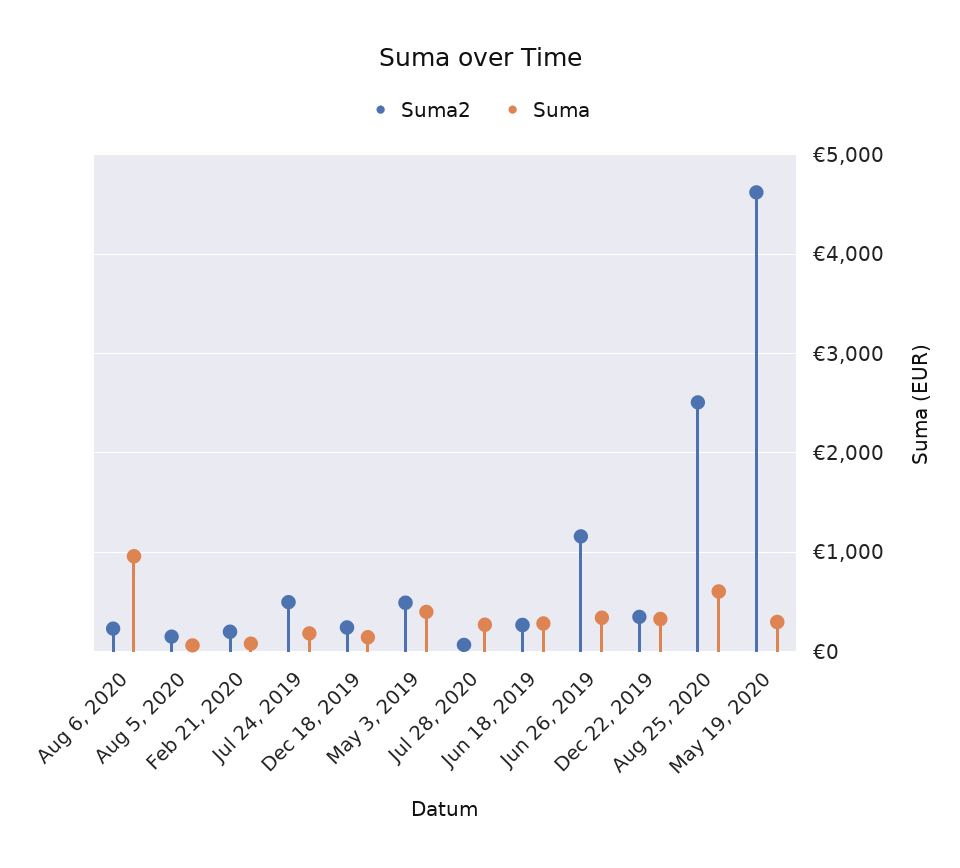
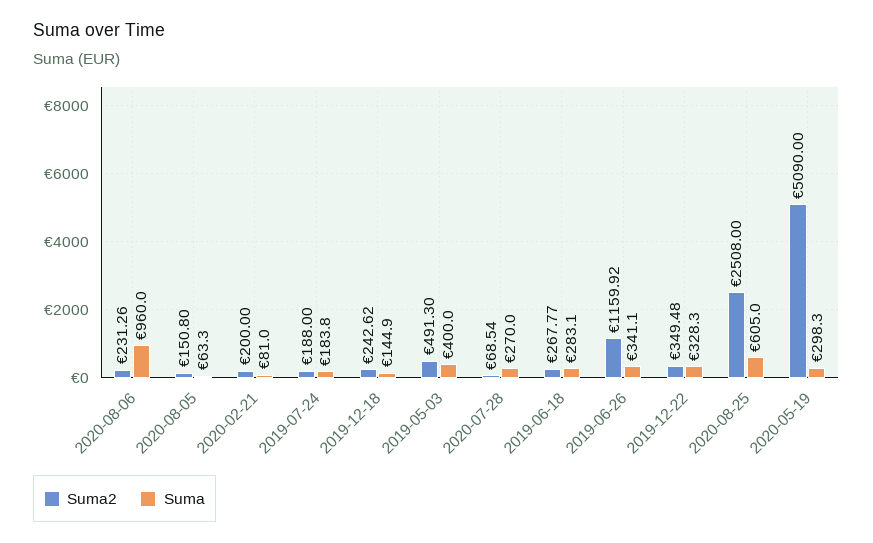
  {
    "Suma2": {
      "Aug 6, 2020": 231.26,
      "Aug 5, 2020": 150.8,
      "Feb 21, 2020": 200,
-     "Jul 24, 2019": 500,
+     "Jul 24, 2019": 188,
      "Dec 18, 2019": 242.62,
      "May 3, 2019": 491.3,
      "Jul 28, 2020": 68.54,
      "Jun 18, 2019": 267.77,
      "Jun 26, 2019": 1159.92,
      "Dec 22, 2019": 349.48,
      "Aug 25, 2020": 2508,
-     "May 19, 2020": 4600
+     "May 19, 2020": 5090
    },
    "Suma": {
      "Aug 6, 2020": 960,
      "Aug 5, 2020": 63.3,
      "Feb 21, 2020": 81,
      "Jul 24, 2019": 183.8,
      "Dec 18, 2019": 144.9,
      "May 3, 2019": 400,
      "Jul 28, 2020": 270,
      "Jun 18, 2019": 283.1,
      "Jun 26, 2019": 341.1,
      "Dec 22, 2019": 328.3,
      "Aug 25, 2020": 605,
      "May 19, 2020": 298.3
    }
  }

